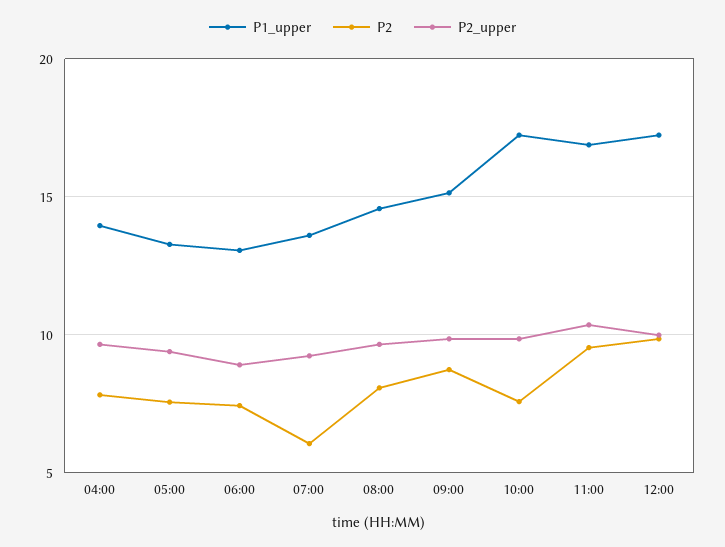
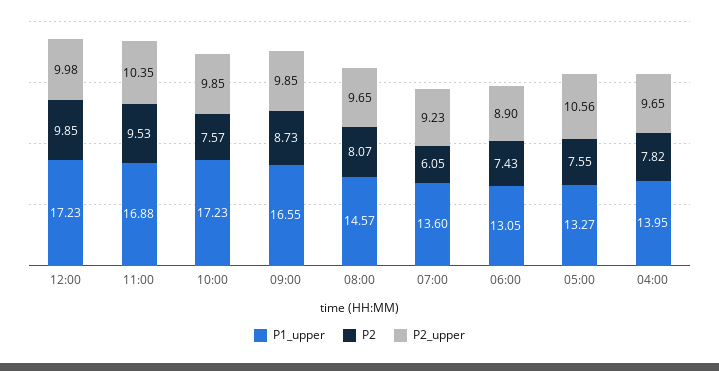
  {
    "P1_upper": {
      "04:00": 13.95,
      "05:00": 13.27,
      "06:00": 13.05,
      "07:00": 13.6,
      "08:00": 14.57,
-     "09:00": 15,
+     "09:00": 16.55,
      "10:00": 17.23,
      "11:00": 16.88,
      "12:00": 17.23
    },
    "P2": {
      "04:00": 7.82,
      "05:00": 7.55,
      "06:00": 7.43,
      "07:00": 6.05,
      "08:00": 8.07,
      "09:00": 8.73,
      "10:00": 7.57,
      "11:00": 9.53,
      "12:00": 9.85
    },
    "P2_upper": {
      "04:00": 9.65,
-     "05:00": 9.5,
+     "05:00": 10.56,
      "06:00": 8.9,
      "07:00": 9.23,
      "08:00": 9.65,
      "09:00": 9.85,
      "10:00": 9.85,
      "11:00": 10.35,
      "12:00": 9.98
    }
  }

